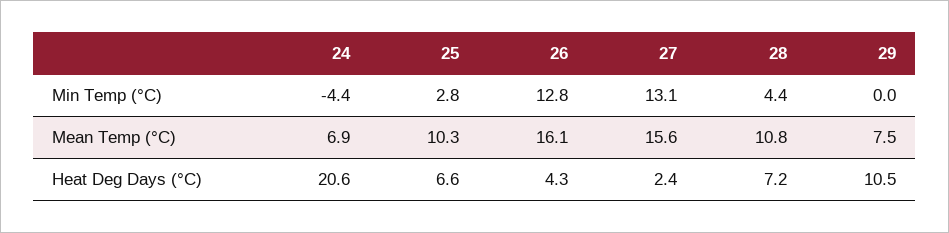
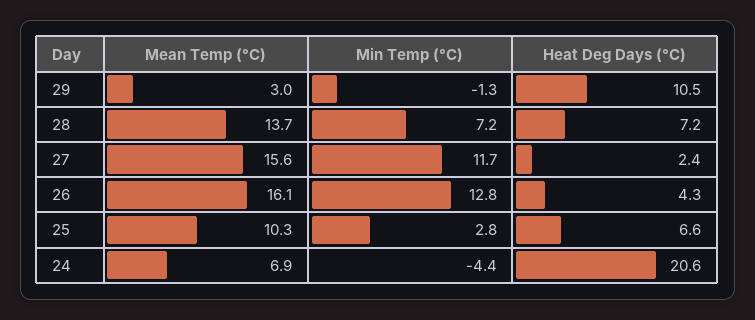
  {
    "24": {
      "Min Temp (°C)": -4.4,
      "Mean Temp (°C)": 6.9,
      "Heat Deg Days (°C)": 20.6
    },
    "25": {
      "Min Temp (°C)": 2.8,
      "Mean Temp (°C)": 10.3,
      "Heat Deg Days (°C)": 6.6
    },
    "26": {
      "Min Temp (°C)": 12.8,
      "Mean Temp (°C)": 16.1,
      "Heat Deg Days (°C)": 4.3
    },
    "27": {
-     "Min Temp (°C)": 13.1,
+     "Min Temp (°C)": 11.7,
      "Mean Temp (°C)": 15.6,
      "Heat Deg Days (°C)": 2.4
    },
    "28": {
-     "Min Temp (°C)": 4.4,
+     "Min Temp (°C)": 7.2,
-     "Mean Temp (°C)": 10.8,
+     "Mean Temp (°C)": 13.7,
      "Heat Deg Days (°C)": 7.2
    },
    "29": {
-     "Min Temp (°C)": 0,
+     "Min Temp (°C)": -1.3,
-     "Mean Temp (°C)": 7.5,
+     "Mean Temp (°C)": 3,
      "Heat Deg Days (°C)": 10.5
    }
  }

